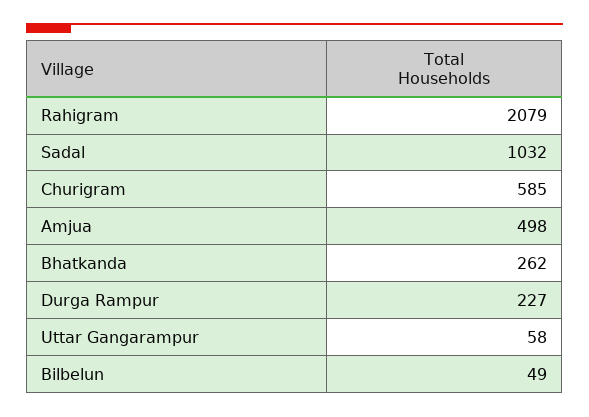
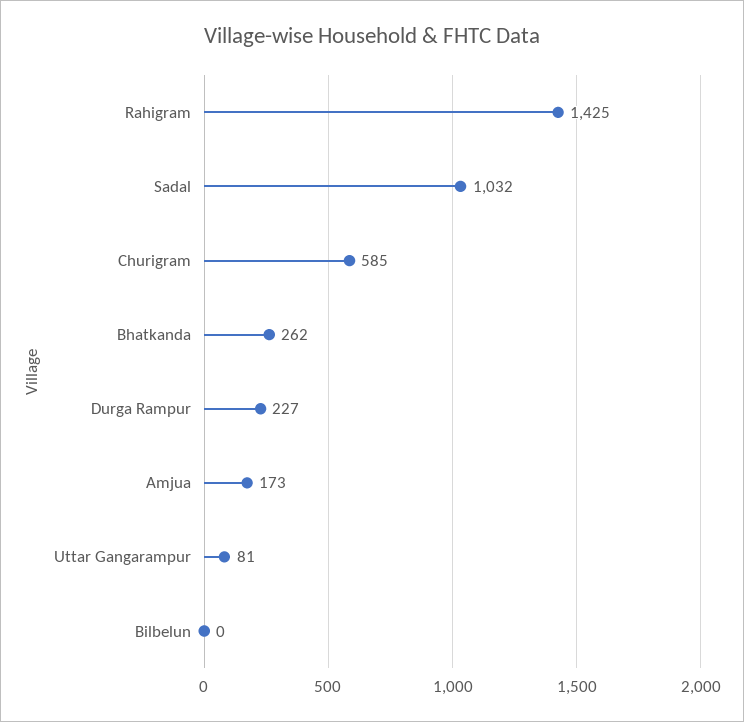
  {
-   "Rahigram": 2079,
+   "Rahigram": 1425,
    "Sadal": 1032,
    "Churigram": 585,
-   "Amjua": 498,
+   "Amjua": 173,
    "Bhatkanda": 262,
    "Durga Rampur": 227,
-   "Uttar Gangarampur": 58,
+   "Uttar Gangarampur": 81,
-   "Bilbelun": 49
+   "Bilbelun": 0
  }

